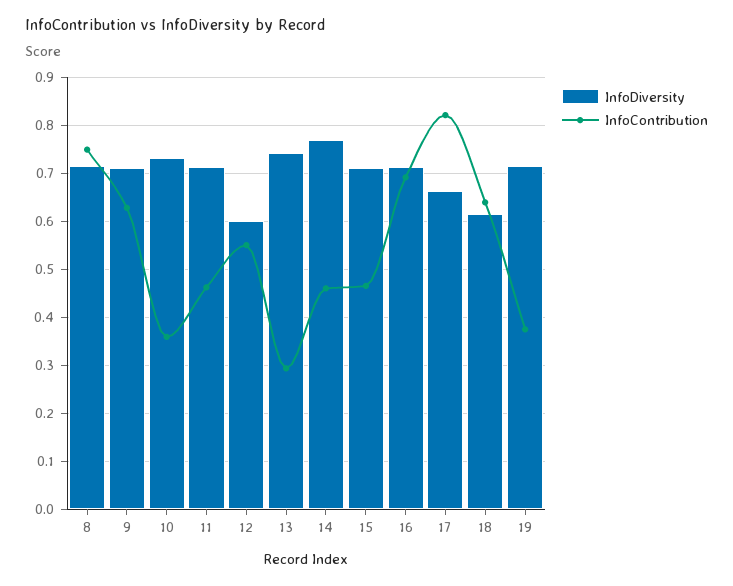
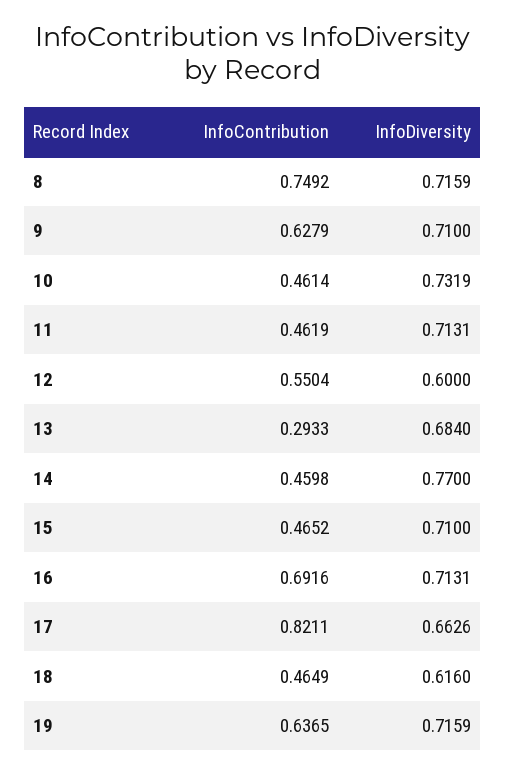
  {
    "InfoDiversity": {
      "8": 0.7159,
      "9": 0.71,
      "10": 0.7319,
      "11": 0.7131,
      "12": 0.6,
-     "13": 0.74,
+     "13": 0.684,
      "14": 0.77,
      "15": 0.71,
      "16": 0.7131,
      "17": 0.6626,
      "18": 0.616,
      "19": 0.7159
    },
    "InfoContribution": {
      "8": 0.7492,
      "9": 0.6279,
-     "10": 0.36,
+     "10": 0.4614,
      "11": 0.4619,
      "12": 0.5504,
      "13": 0.2933,
      "14": 0.4598,
      "15": 0.4652,
      "16": 0.6916,
      "17": 0.8211,
-     "18": 0.64,
+     "18": 0.4649,
-     "19": 0.38
+     "19": 0.6365
    }
  }

